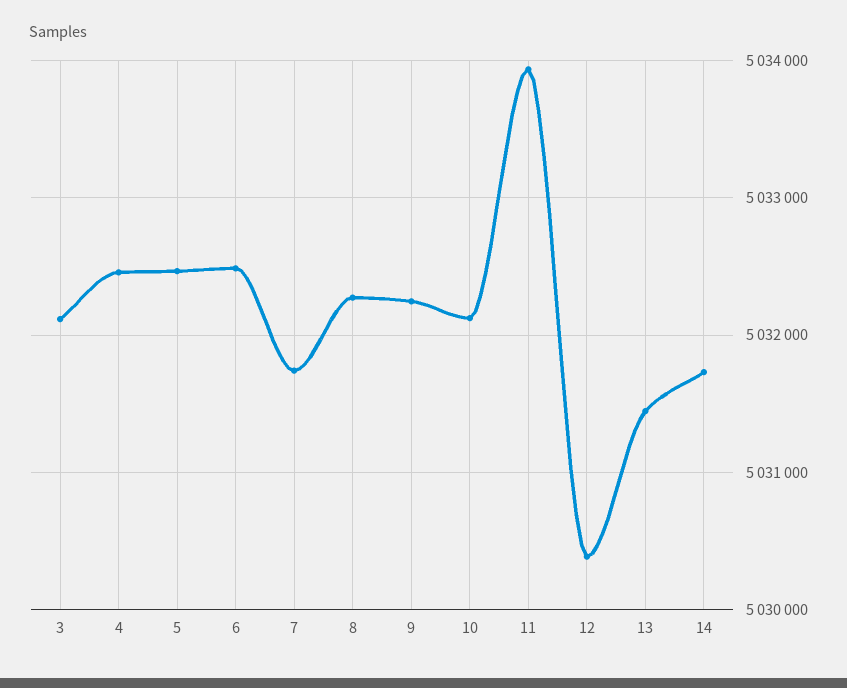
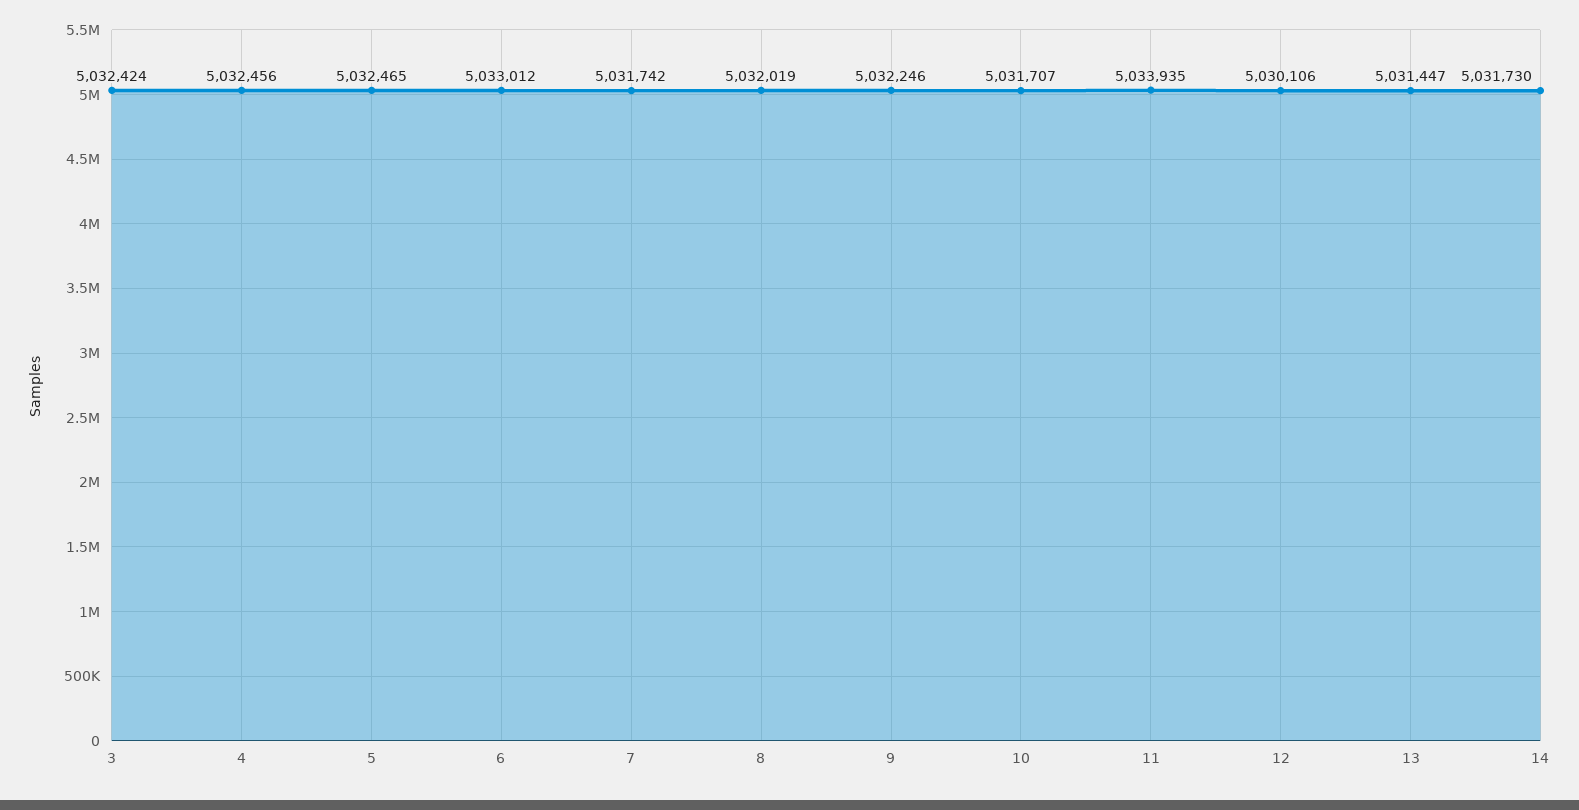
  {
-   "3": 5032100,
+   "3": 5032424,
    "4": 5032456,
    "5": 5032465,
-   "6": 5032500,
+   "6": 5033012,
    "7": 5031742,
-   "8": 5032300,
+   "8": 5032019,
    "9": 5032246,
-   "10": 5032100,
+   "10": 5031707,
    "11": 5033935,
-   "12": 5030400,
+   "12": 5030106,
    "13": 5031447,
    "14": 5031730
  }

